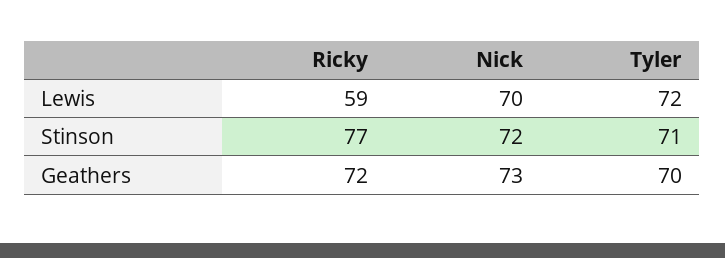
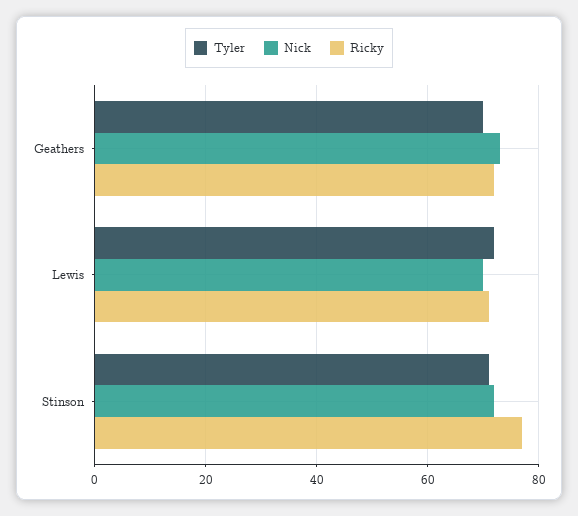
  {
    "Ricky": {
-     "Lewis": 59,
+     "Lewis": 70,
      "Stinson": 77,
      "Geathers": 72
    },
    "Nick": {
      "Lewis": 70,
      "Stinson": 72,
      "Geathers": 73
    },
    "Tyler": {
      "Lewis": 72,
      "Stinson": 71,
      "Geathers": 70
    }
  }

